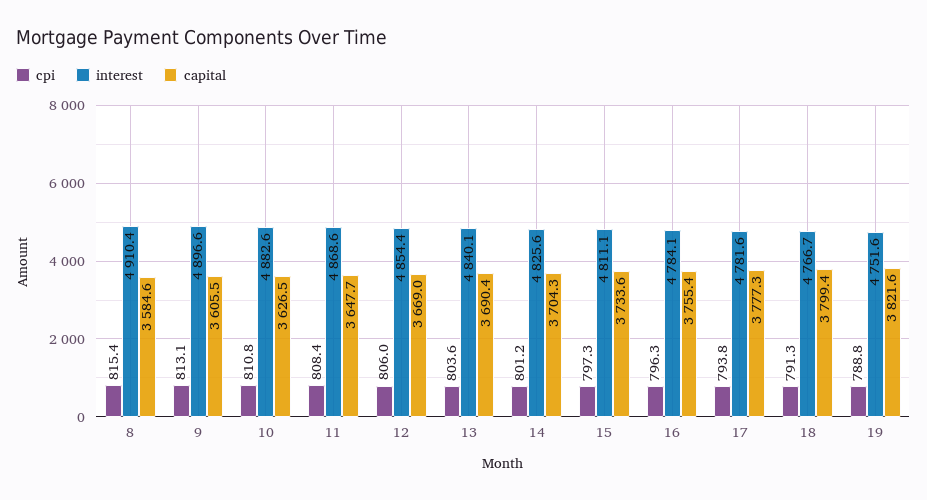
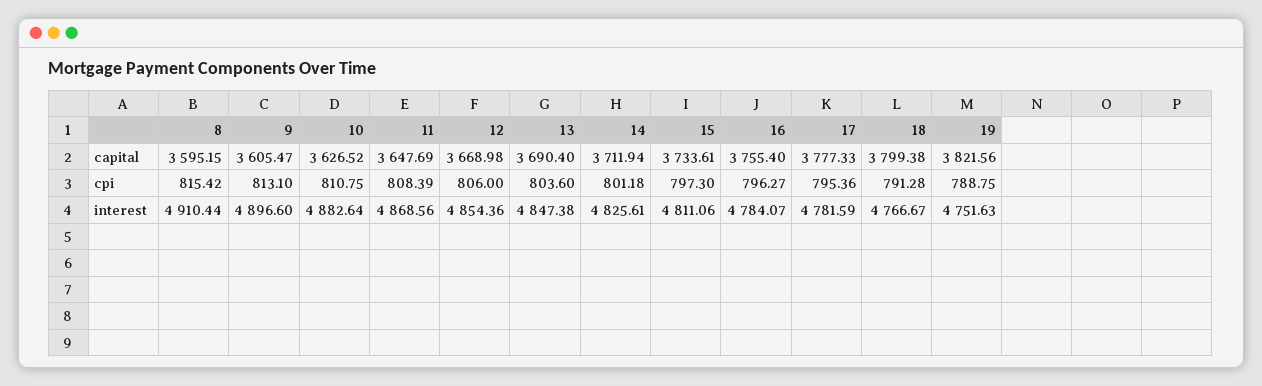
  {
    "cpi": {
      "8": 815.42,
      "9": 813.1,
      "10": 810.75,
      "11": 808.39,
      "12": 806,
      "13": 803.6,
      "14": 801.18,
      "15": 797.3,
      "16": 796.27,
-     "17": 793.8,
+     "17": 795.36,
      "18": 791.28,
      "19": 788.75
    },
    "interest": {
      "8": 4910.44,
      "9": 4896.6,
      "10": 4882.64,
      "11": 4868.56,
      "12": 4854.36,
-     "13": 4840.1,
+     "13": 4847.38,
      "14": 4825.61,
      "15": 4811.06,
      "16": 4784.07,
      "17": 4781.59,
      "18": 4766.67,
      "19": 4751.63
    },
    "capital": {
-     "8": 3584.6,
+     "8": 3595.15,
      "9": 3605.47,
      "10": 3626.52,
      "11": 3647.69,
      "12": 3668.98,
      "13": 3690.4,
-     "14": 3704.3,
+     "14": 3711.94,
      "15": 3733.61,
      "16": 3755.4,
      "17": 3777.33,
      "18": 3799.38,
      "19": 3821.56
    }
  }

